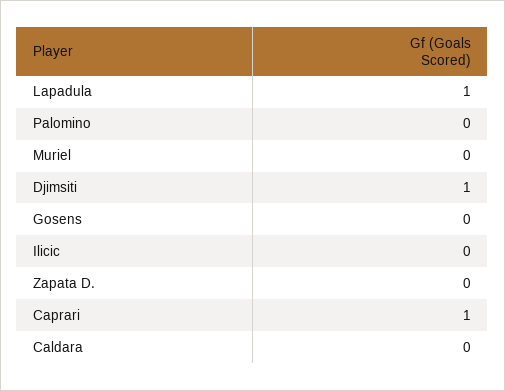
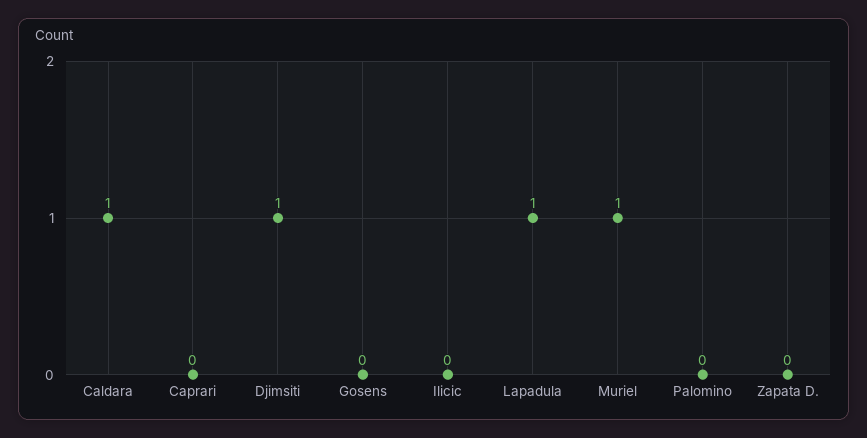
  {
    "Lapadula": 1,
    "Palomino": 0,
-   "Muriel": 0,
+   "Muriel": 1,
    "Djimsiti": 1,
    "Gosens": 0,
    "Ilicic": 0,
    "Zapata D.": 0,
-   "Caprari": 1,
+   "Caprari": 0,
-   "Caldara": 0
+   "Caldara": 1
  }

